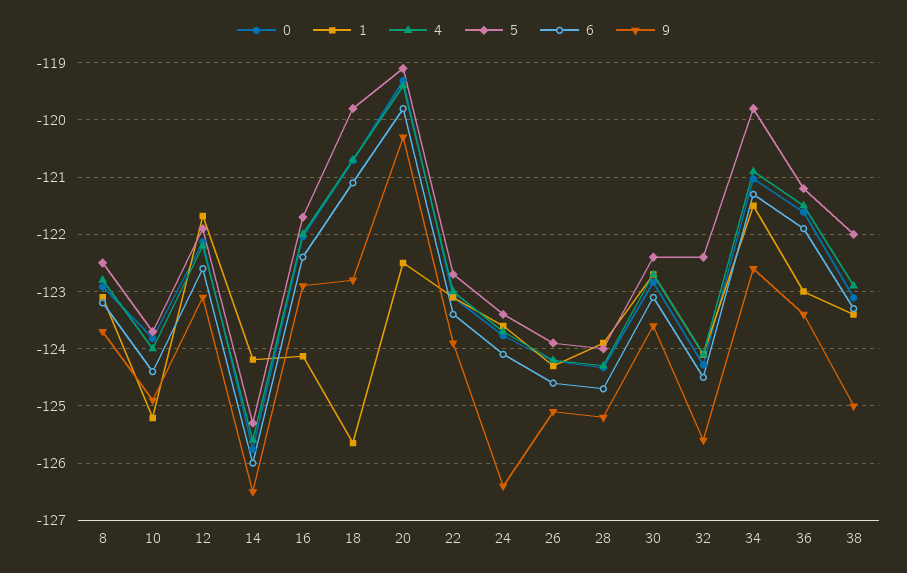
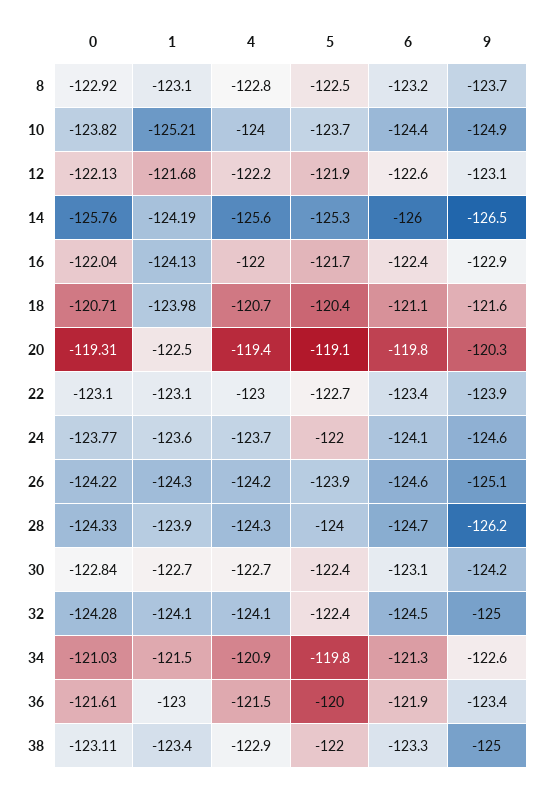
  {
    "0": {
      "8": -122.92,
      "10": -123.82,
      "12": -122.13,
      "14": -125.76,
      "16": -122.04,
      "18": -120.71,
      "20": -119.31,
      "22": -123.1,
      "24": -123.77,
      "26": -124.22,
      "28": -124.33,
      "30": -122.84,
      "32": -124.28,
      "34": -121.03,
      "36": -121.61,
      "38": -123.11
    },
    "1": {
      "8": -123.1,
      "10": -125.21,
      "12": -121.68,
      "14": -124.19,
      "16": -124.13,
-     "18": -125.6,
+     "18": -123.98,
      "20": -122.5,
      "22": -123.1,
      "24": -123.6,
      "26": -124.3,
      "28": -123.9,
      "30": -122.7,
      "32": -124.1,
      "34": -121.5,
      "36": -123,
      "38": -123.4
    },
    "4": {
      "8": -122.8,
      "10": -124,
      "12": -122.2,
      "14": -125.6,
      "16": -122,
      "18": -120.7,
      "20": -119.4,
      "22": -123,
      "24": -123.7,
      "26": -124.2,
      "28": -124.3,
      "30": -122.7,
      "32": -124.1,
      "34": -120.9,
      "36": -121.5,
      "38": -122.9
    },
    "5": {
      "8": -122.5,
      "10": -123.7,
      "12": -121.9,
      "14": -125.3,
      "16": -121.7,
-     "18": -119.8,
+     "18": -120.4,
      "20": -119.1,
      "22": -122.7,
-     "24": -123.4,
+     "24": -122,
      "26": -123.9,
      "28": -124,
      "30": -122.4,
      "32": -122.4,
      "34": -119.8,
-     "36": -121.2,
+     "36": -120,
      "38": -122
    },
    "6": {
      "8": -123.2,
      "10": -124.4,
      "12": -122.6,
      "14": -126,
      "16": -122.4,
      "18": -121.1,
      "20": -119.8,
      "22": -123.4,
      "24": -124.1,
      "26": -124.6,
      "28": -124.7,
      "30": -123.1,
      "32": -124.5,
      "34": -121.3,
      "36": -121.9,
      "38": -123.3
    },
    "9": {
      "8": -123.7,
      "10": -124.9,
      "12": -123.1,
      "14": -126.5,
      "16": -122.9,
-     "18": -122.8,
+     "18": -121.6,
      "20": -120.3,
      "22": -123.9,
-     "24": -126.4,
+     "24": -124.6,
      "26": -125.1,
-     "28": -125.2,
+     "28": -126.2,
-     "30": -123.6,
+     "30": -124.2,
-     "32": -125.6,
+     "32": -125,
      "34": -122.6,
      "36": -123.4,
      "38": -125
    }
  }

